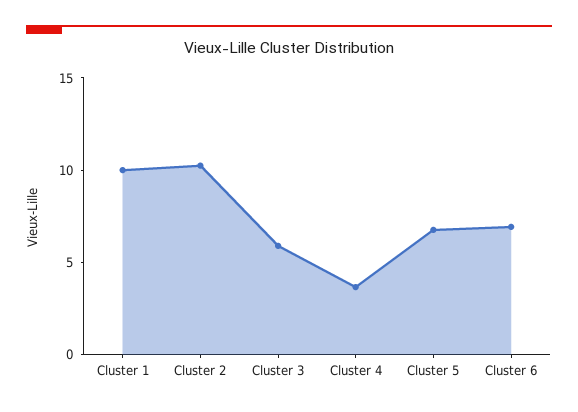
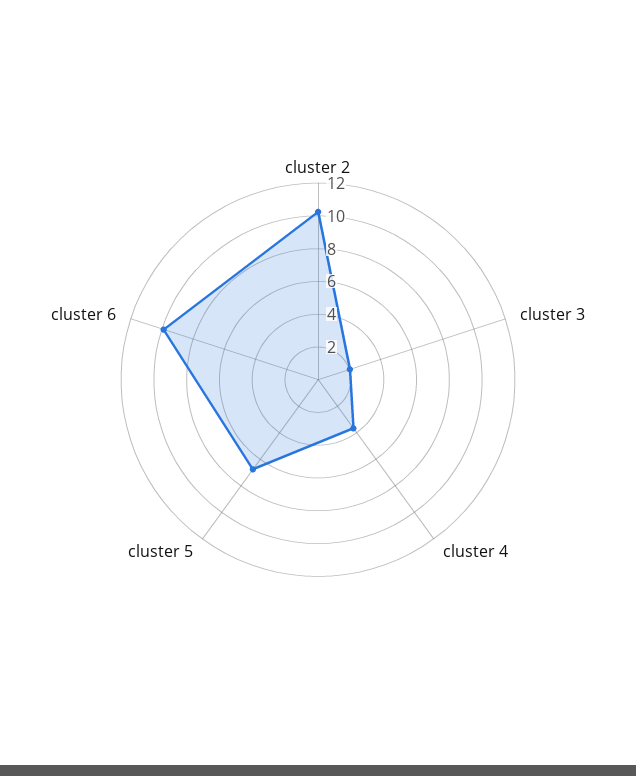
  {
-   "Cluster 1": 10,
    "Cluster 2": 10,
-   "Cluster 3": 6,
+   "Cluster 3": 2,
    "Cluster 4": 3.5,
    "Cluster 5": 7,
-   "Cluster 6": 7
+   "Cluster 6": 10
  }

